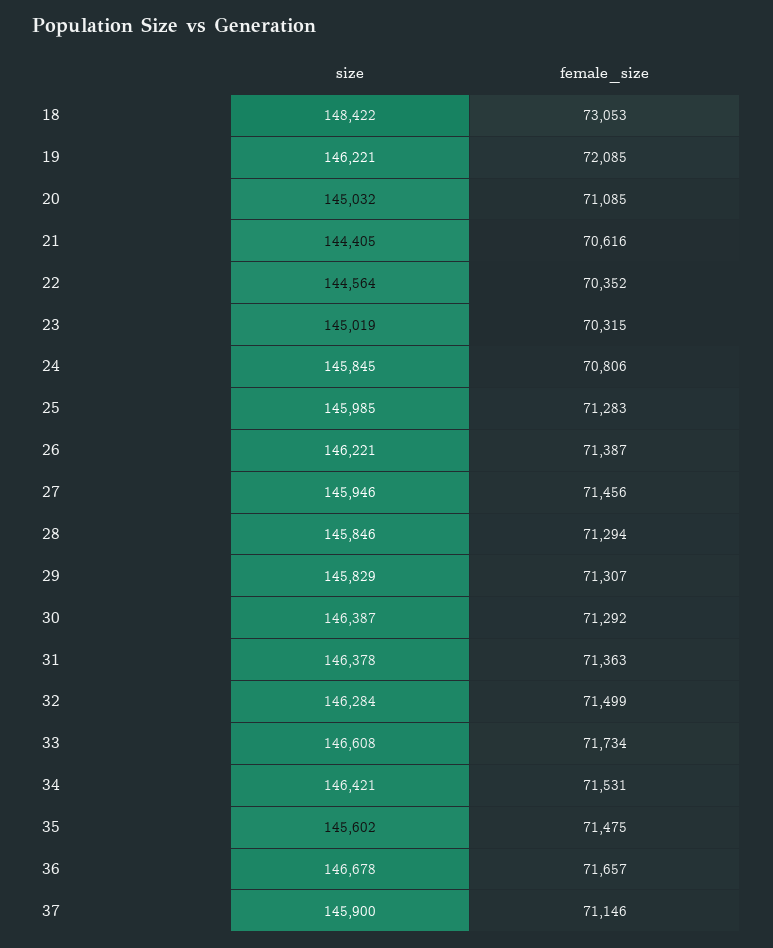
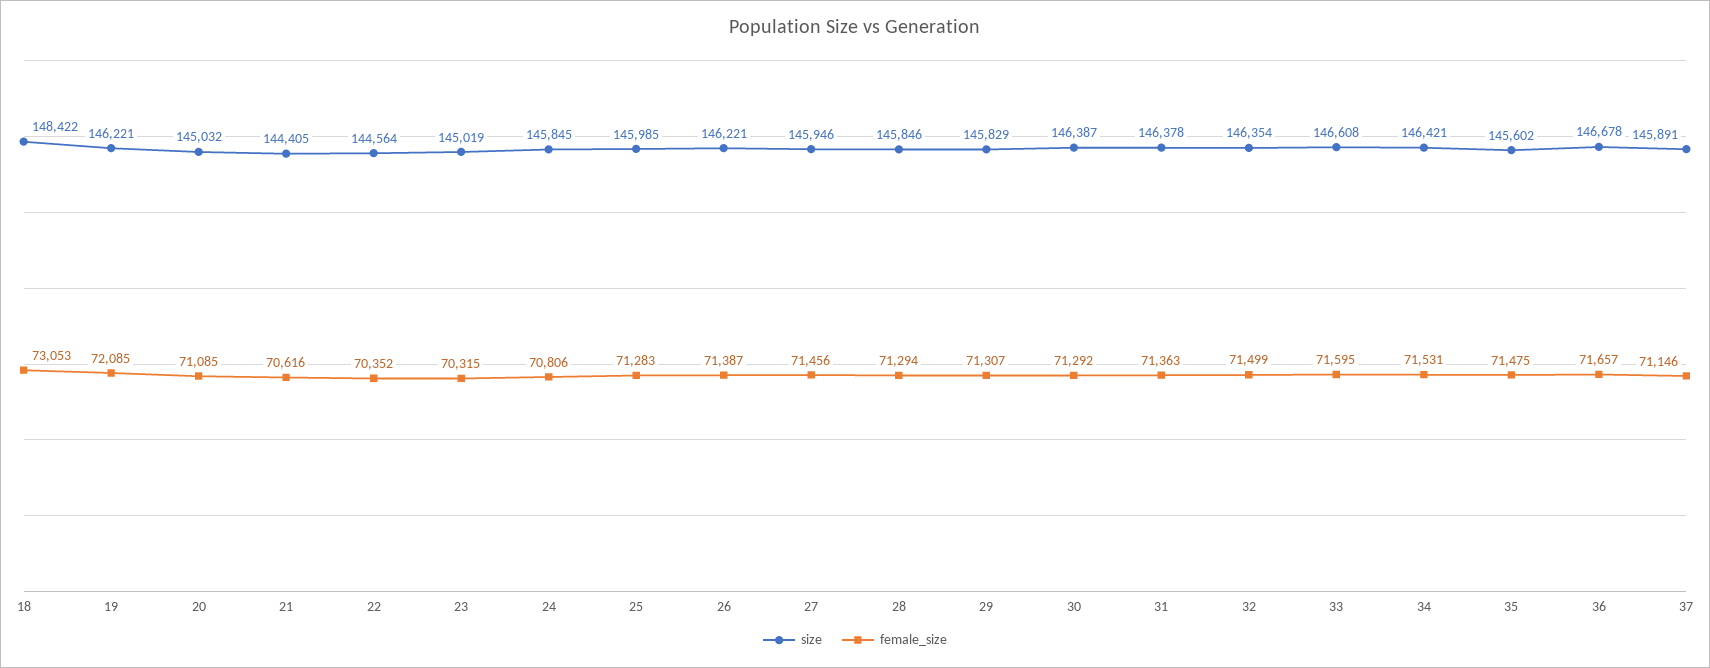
  {
    "size": {
      "18": 148422,
      "19": 146221,
      "20": 145032,
      "21": 144405,
      "22": 144564,
      "23": 145019,
      "24": 145845,
      "25": 145985,
      "26": 146221,
      "27": 145946,
      "28": 145846,
      "29": 145829,
      "30": 146387,
      "31": 146378,
-     "32": 146284,
+     "32": 146354,
      "33": 146608,
      "34": 146421,
      "35": 145602,
      "36": 146678,
-     "37": 145900
+     "37": 145891
    },
    "female_size": {
      "18": 73053,
      "19": 72085,
      "20": 71085,
      "21": 70616,
      "22": 70352,
      "23": 70315,
      "24": 70806,
      "25": 71283,
      "26": 71387,
      "27": 71456,
      "28": 71294,
      "29": 71307,
      "30": 71292,
      "31": 71363,
      "32": 71499,
-     "33": 71734,
+     "33": 71595,
      "34": 71531,
      "35": 71475,
      "36": 71657,
      "37": 71146
    }
  }

